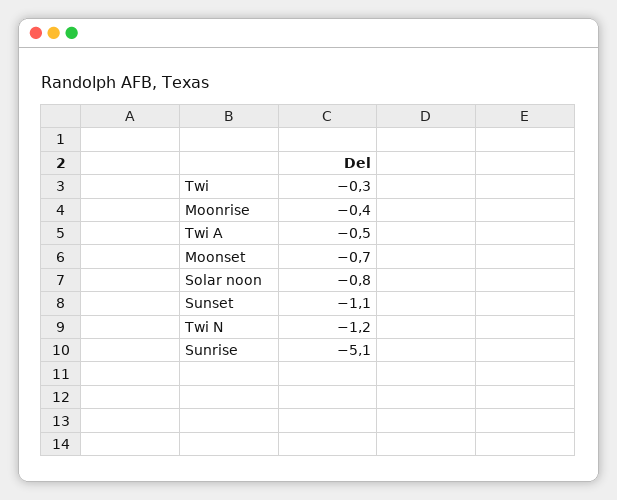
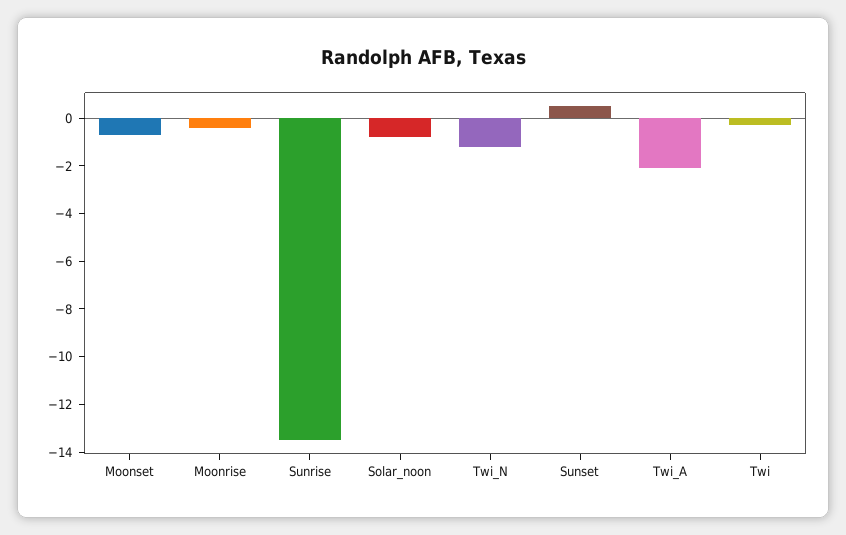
  {
    "Twi": -0.3,
    "Moonrise": -0.4,
-   "Twi A": -0.5,
+   "Twi A": -2,
    "Moonset": -0.7,
    "Solar noon": -0.8,
-   "Sunset": -1.1,
+   "Sunset": 0.5,
    "Twi N": -1.2,
-   "Sunrise": -5.1
+   "Sunrise": -13.5
  }

